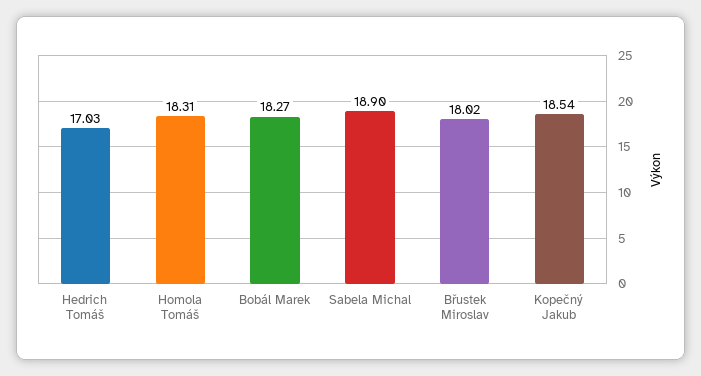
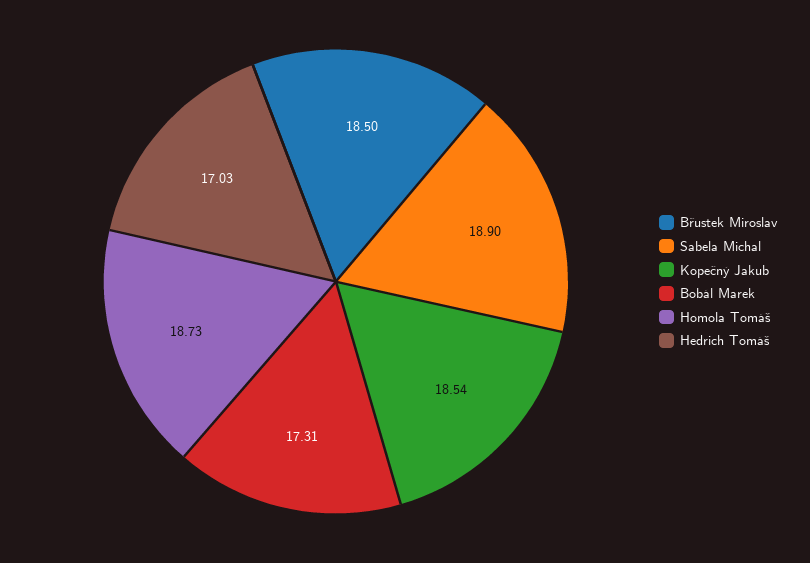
  {
    "Hedrich Tomáš": 17.03,
-   "Homola Tomáš": 18.31,
+   "Homola Tomáš": 18.73,
-   "Bobál Marek": 18.27,
+   "Bobál Marek": 17.31,
    "Sabela Michal": 18.9,
-   "Břustek Miroslav": 18.02,
+   "Břustek Miroslav": 18.5,
    "Kopečný Jakub": 18.54
  }

